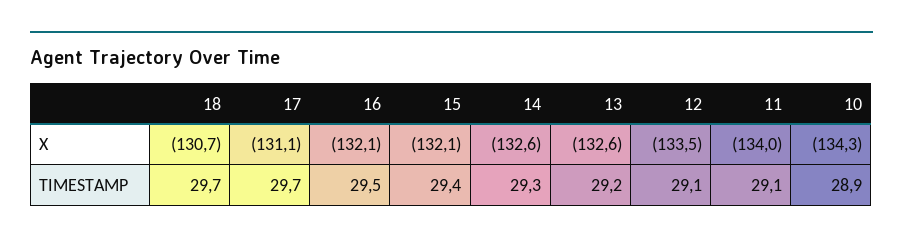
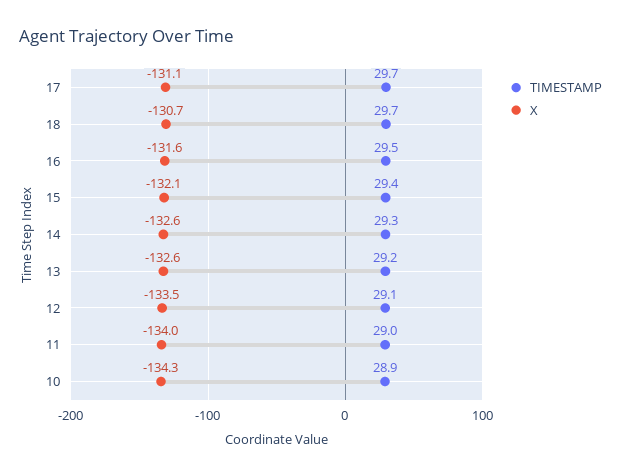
  {
    "X": {
      "18": -130.7,
      "17": -131.1,
-     "16": -132.1,
+     "16": -131.6,
      "15": -132.1,
      "14": -132.6,
      "13": -132.6,
      "12": -133.5,
      "11": -134,
      "10": -134.3
    },
    "TIMESTAMP": {
      "18": 29.7,
      "17": 29.7,
      "16": 29.5,
      "15": 29.4,
      "14": 29.3,
      "13": 29.2,
      "12": 29.1,
-     "11": 29.1,
+     "11": 29,
      "10": 28.9
    }
  }

